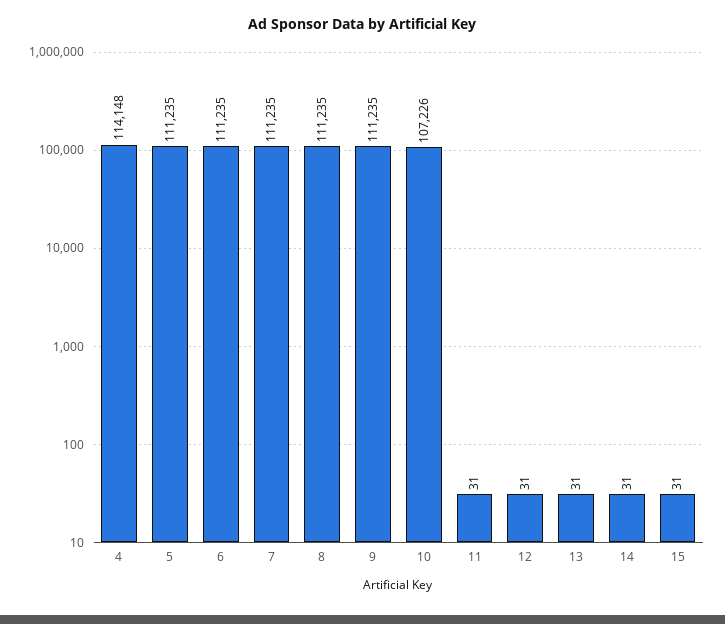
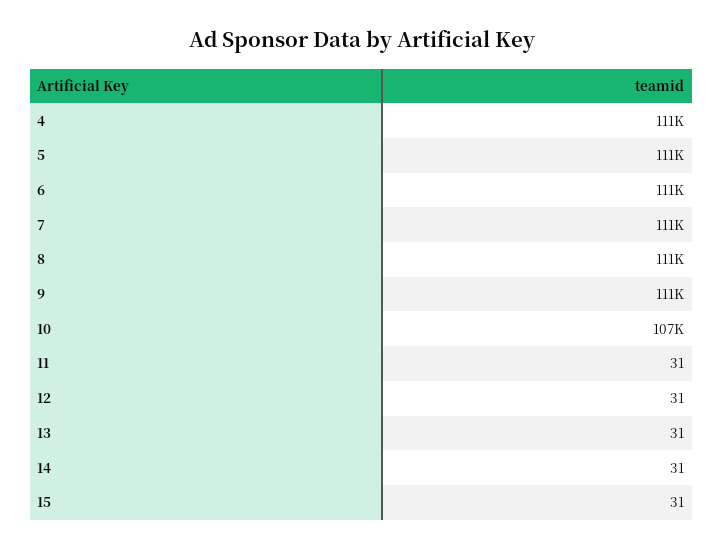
  {
-   "4": 114148,
+   "4": 111000,
    "5": 111235,
    "6": 111235,
    "7": 111235,
    "8": 111235,
    "9": 111235,
    "10": 107226,
    "11": 31,
    "12": 31,
    "13": 31,
    "14": 31,
    "15": 31
  }

